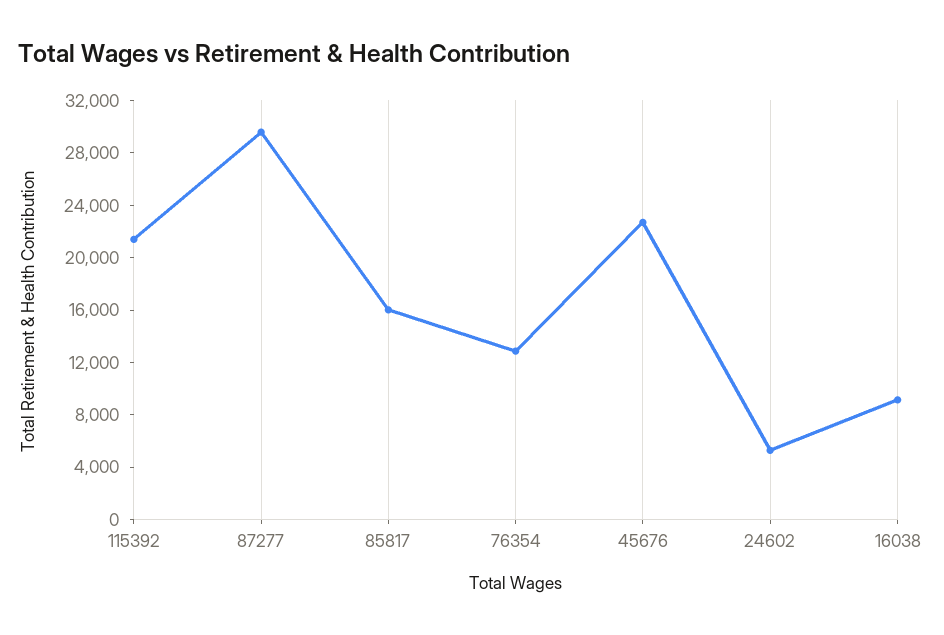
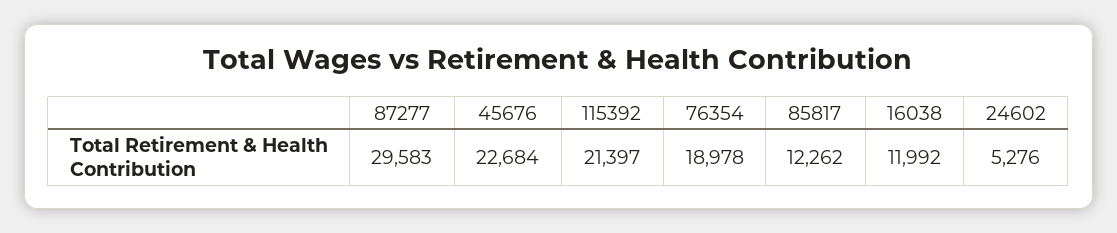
  {
    "115392": 21397,
    "87277": 29583,
-   "85817": 16000,
+   "85817": 12262,
-   "76354": 13000,
+   "76354": 18978,
    "45676": 22684,
    "24602": 5276,
-   "16038": 9000
+   "16038": 11992
  }

